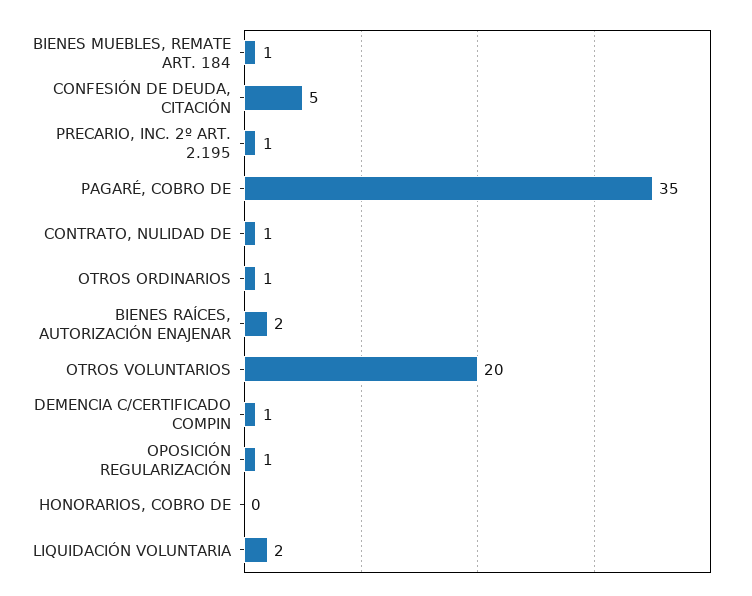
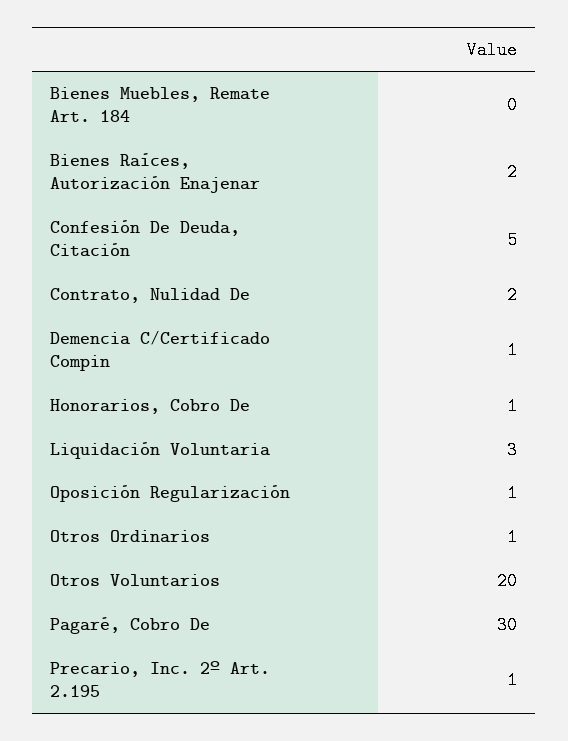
  {
-   "BIENES MUEBLES, REMATE ART. 184": 1,
+   "BIENES MUEBLES, REMATE ART. 184": 0,
    "CONFESIÓN DE DEUDA, CITACIÓN": 5,
    "PRECARIO, INC. 2º ART. 2.195": 1,
-   "PAGARÉ, COBRO DE": 35,
+   "PAGARÉ, COBRO DE": 30,
-   "CONTRATO, NULIDAD DE": 1,
+   "CONTRATO, NULIDAD DE": 2,
    "OTROS ORDINARIOS": 1,
    "BIENES RAÍCES, AUTORIZACIÓN ENAJENAR": 2,
    "OTROS VOLUNTARIOS": 20,
    "DEMENCIA C/CERTIFICADO COMPIN": 1,
    "OPOSICIÓN REGULARIZACIÓN": 1,
-   "HONORARIOS, COBRO DE": 0,
+   "HONORARIOS, COBRO DE": 1,
-   "LIQUIDACIÓN VOLUNTARIA": 2
+   "LIQUIDACIÓN VOLUNTARIA": 3
  }

